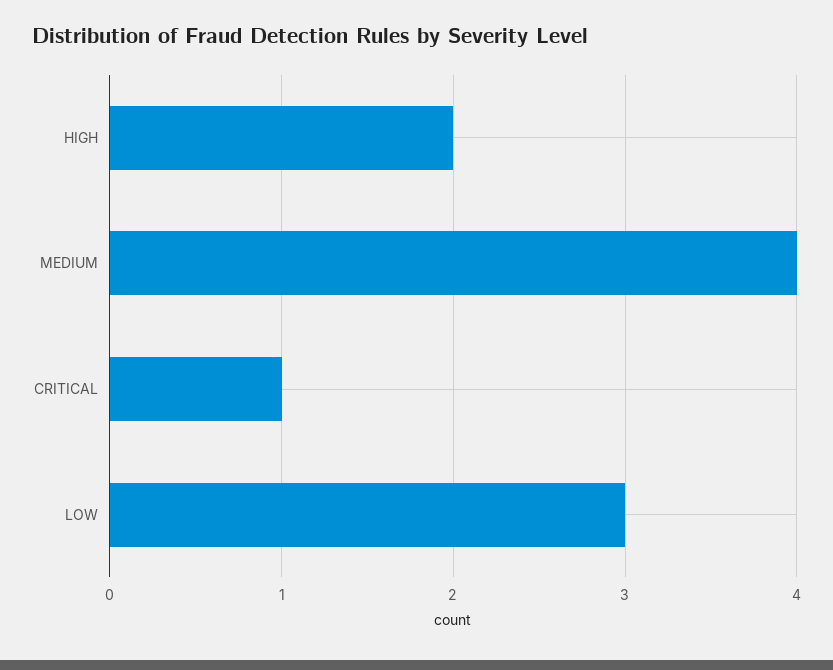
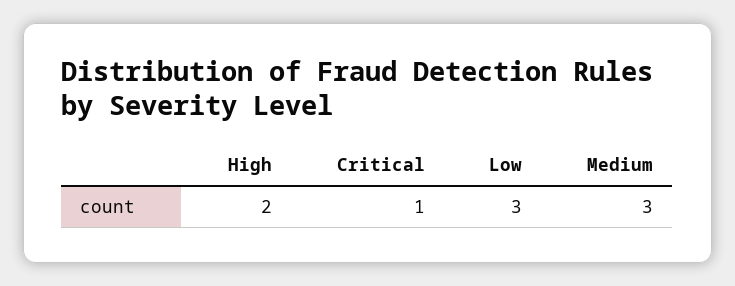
  {
    "HIGH": 2,
-   "MEDIUM": 4,
+   "MEDIUM": 3,
    "CRITICAL": 1,
    "LOW": 3
  }

